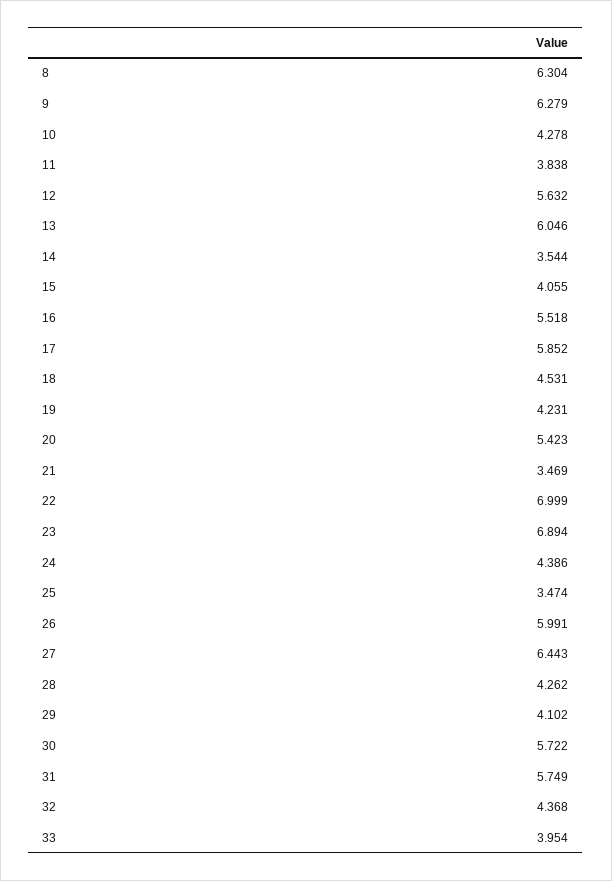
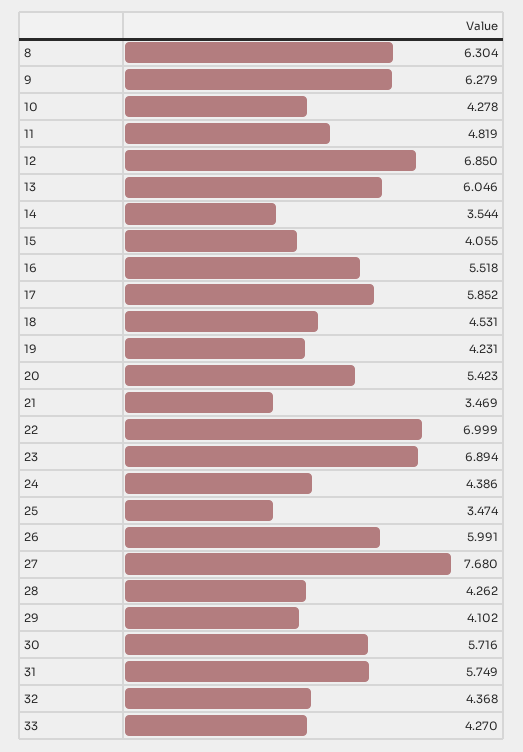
  {
    "8": 6.304,
    "9": 6.279,
    "10": 4.278,
-   "11": 3.838,
+   "11": 4.819,
-   "12": 5.632,
+   "12": 6.85,
    "13": 6.046,
    "14": 3.544,
    "15": 4.055,
    "16": 5.518,
    "17": 5.852,
    "18": 4.531,
    "19": 4.231,
    "20": 5.423,
    "21": 3.469,
    "22": 6.999,
    "23": 6.894,
    "24": 4.386,
    "25": 3.474,
    "26": 5.991,
-   "27": 6.443,
+   "27": 7.68,
    "28": 4.262,
    "29": 4.102,
-   "30": 5.722,
+   "30": 5.716,
    "31": 5.749,
    "32": 4.368,
-   "33": 3.954
+   "33": 4.27
  }

